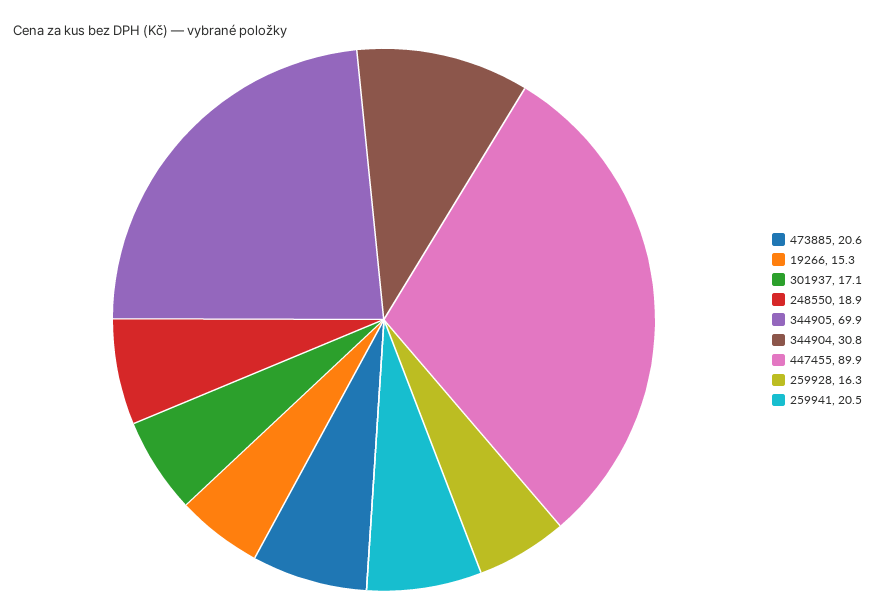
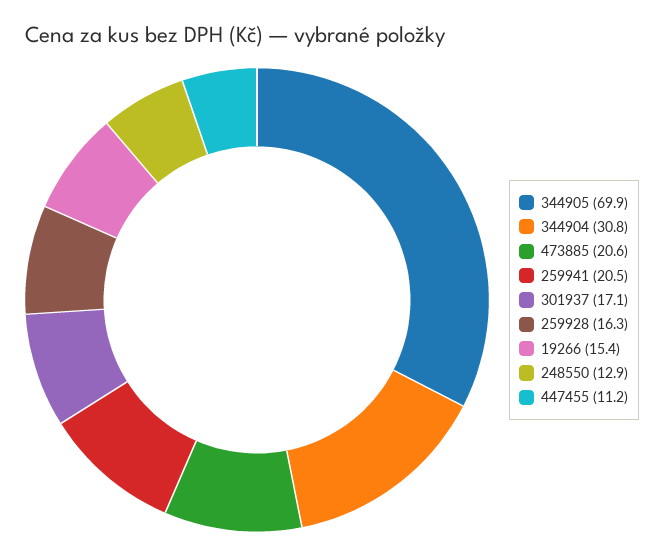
  {
    "473885": 20.6,
-   "19266": 15.3,
+   "19266": 15.4,
    "301937": 17.1,
-   "248550": 18.9,
+   "248550": 12.9,
    "344905": 69.9,
    "344904": 30.8,
-   "447455": 89.9,
+   "447455": 11.2,
    "259928": 16.3,
    "259941": 20.5
  }

